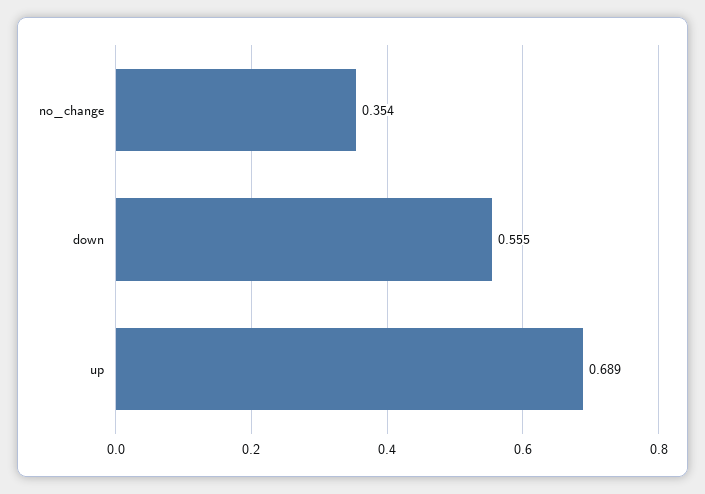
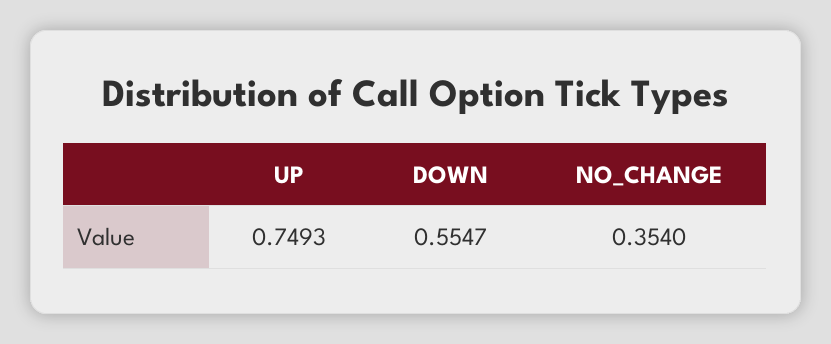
  {
    "no_change": 0.354,
    "down": 0.5547,
-   "up": 0.689
+   "up": 0.7493
  }

